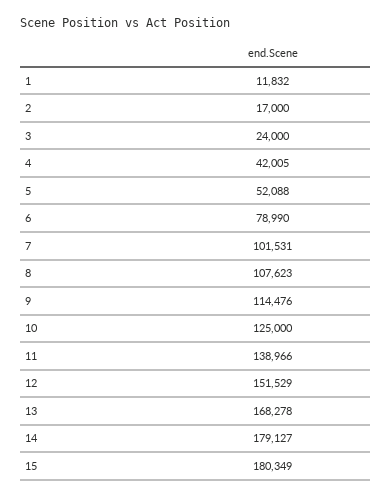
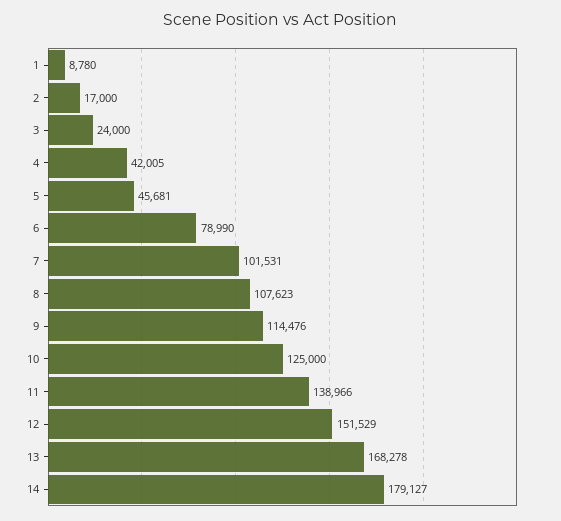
  {
-   "1": 11832,
+   "1": 8780,
    "2": 17000,
    "3": 24000,
    "4": 42005,
-   "5": 52088,
+   "5": 45681,
    "6": 78990,
    "7": 101531,
    "8": 107623,
    "9": 114476,
    "10": 125000,
    "11": 138966,
    "12": 151529,
    "13": 168278,
-   "14": 179127,
+   "14": 179127
-   "15": 180349
  }

